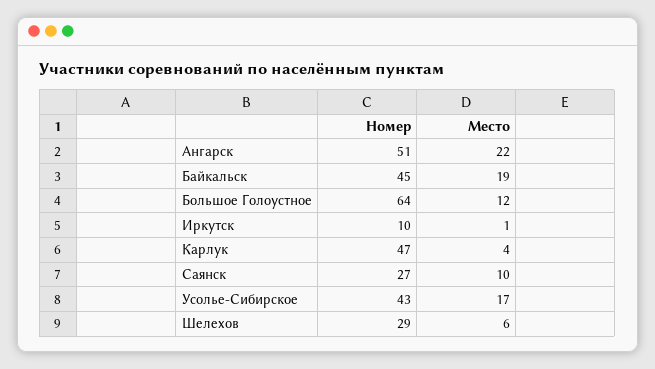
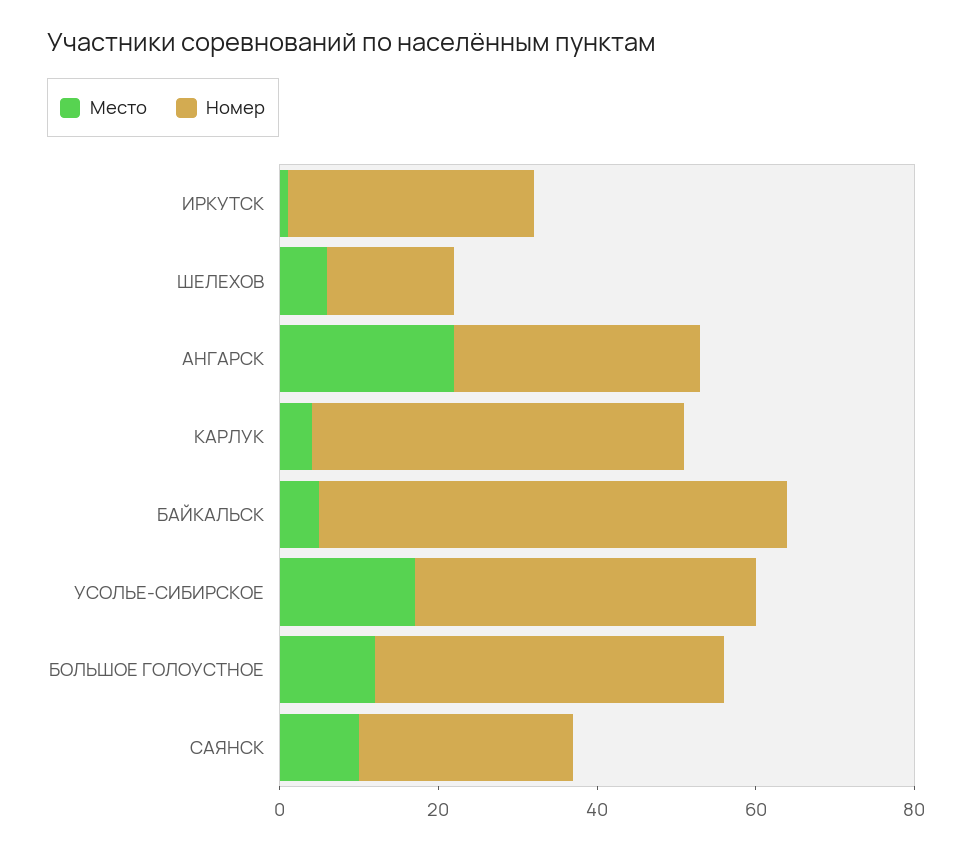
  {
    "Номер": {
-     "Ангарск": 51,
+     "Ангарск": 30,
-     "Байкальск": 45,
+     "Байкальск": 60,
-     "Большое Голоустное": 64,
+     "Большое Голоустное": 45,
-     "Иркутск": 10,
+     "Иркутск": 30,
      "Карлук": 47,
      "Саянск": 27,
      "Усолье-Сибирское": 43,
-     "Шелехов": 29
+     "Шелехов": 15
    },
    "Место": {
      "Ангарск": 22,
-     "Байкальск": 19,
+     "Байкальск": 5,
      "Большое Голоустное": 12,
      "Иркутск": 1,
      "Карлук": 4,
      "Саянск": 10,
      "Усолье-Сибирское": 17,
      "Шелехов": 6
    }
  }

